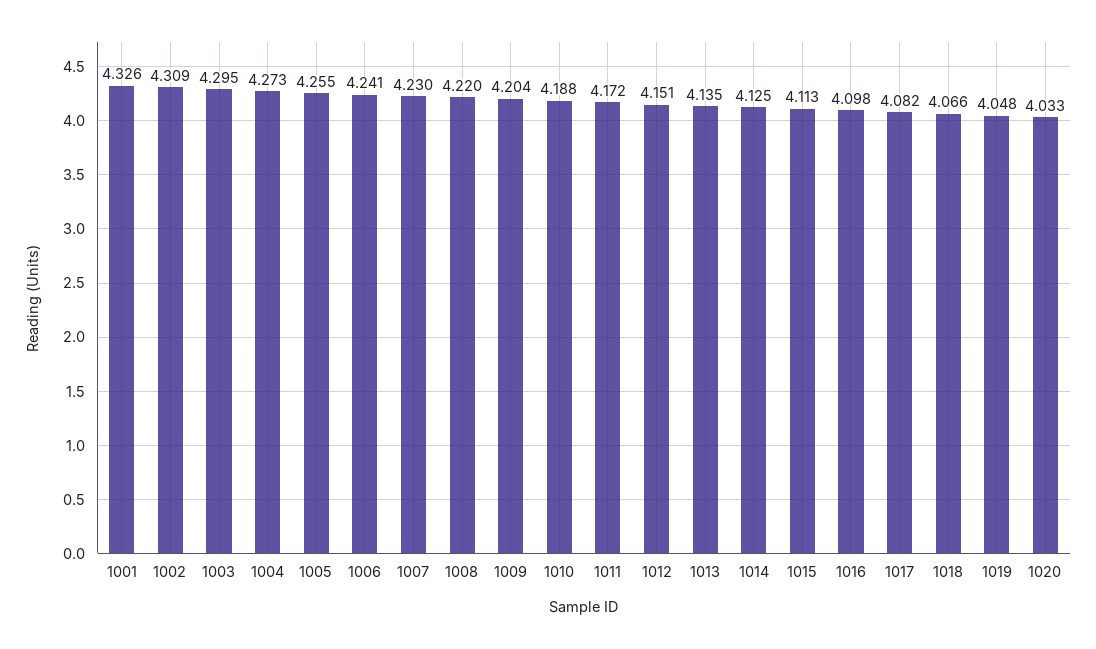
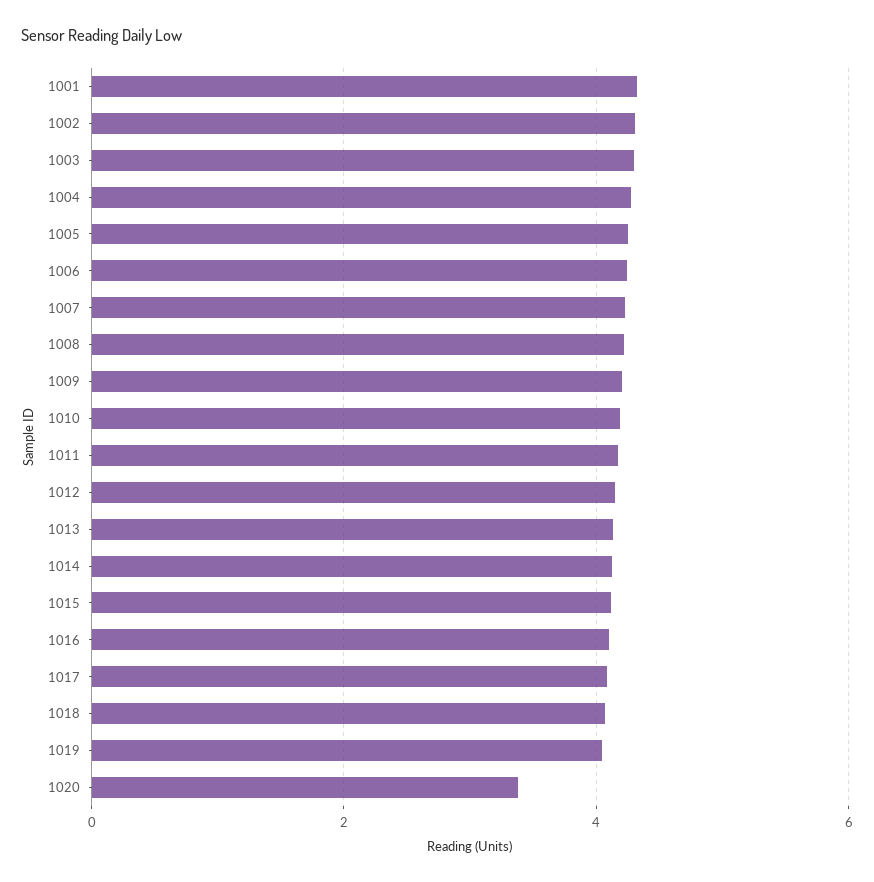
  {
    "1001": 4.326,
    "1002": 4.309,
    "1003": 4.295,
    "1004": 4.273,
    "1005": 4.255,
    "1006": 4.241,
    "1007": 4.23,
    "1008": 4.22,
    "1009": 4.204,
    "1010": 4.188,
    "1011": 4.172,
    "1012": 4.151,
    "1013": 4.135,
    "1014": 4.125,
    "1015": 4.113,
    "1016": 4.098,
    "1017": 4.082,
    "1018": 4.066,
    "1019": 4.048,
-   "1020": 4.033
+   "1020": 3.4
  }

